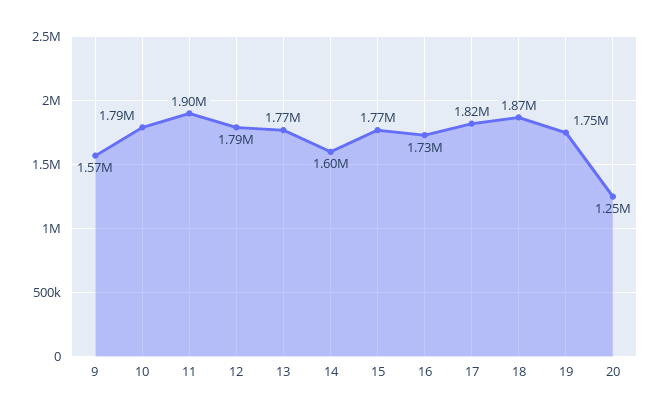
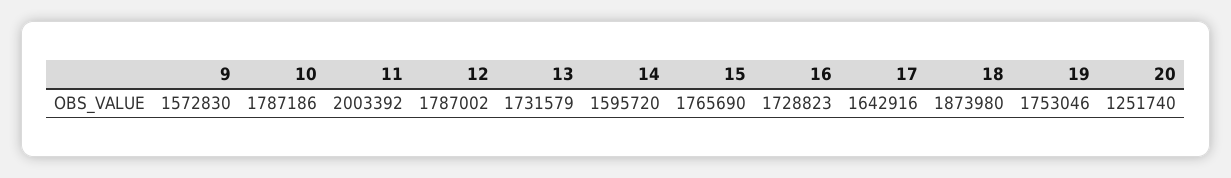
  {
    "9": 1572830,
    "10": 1787186,
-   "11": 1900000,
+   "11": 2003392,
    "12": 1787002,
-   "13": 1770000,
+   "13": 1731579,
    "14": 1595720,
    "15": 1765690,
    "16": 1728823,
-   "17": 1820000,
+   "17": 1642916,
    "18": 1873980,
    "19": 1753046,
    "20": 1251740
  }

